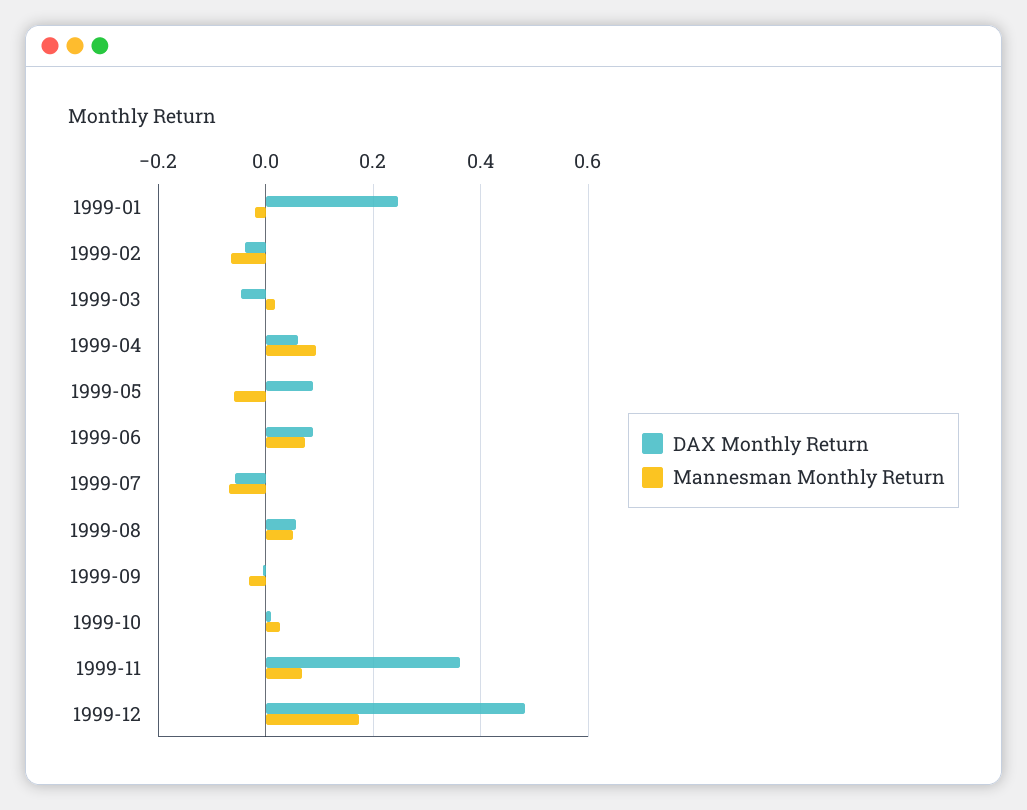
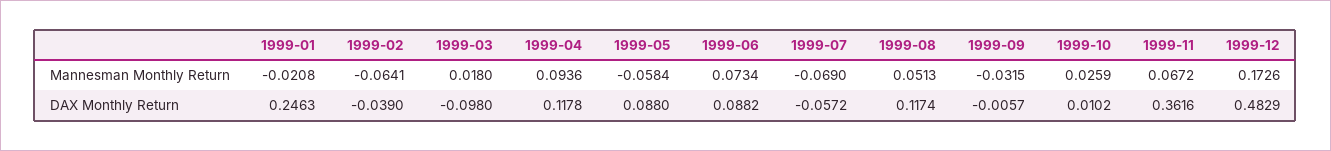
  {
    "DAX Monthly Return": {
      "1999-01": 0.2463,
      "1999-02": -0.039,
-     "1999-03": -0.04,
+     "1999-03": -0.098,
-     "1999-04": 0.06,
+     "1999-04": 0.1178,
      "1999-05": 0.088,
      "1999-06": 0.0882,
      "1999-07": -0.0572,
-     "1999-08": 0.06,
+     "1999-08": 0.1174,
      "1999-09": -0.0057,
      "1999-10": 0.0102,
      "1999-11": 0.3616,
      "1999-12": 0.4829
    },
    "Mannesman Monthly Return": {
      "1999-01": -0.0208,
      "1999-02": -0.0641,
      "1999-03": 0.018,
      "1999-04": 0.0936,
      "1999-05": -0.0584,
      "1999-06": 0.0734,
      "1999-07": -0.069,
      "1999-08": 0.0513,
      "1999-09": -0.0315,
      "1999-10": 0.0259,
      "1999-11": 0.0672,
      "1999-12": 0.1726
    }
  }

